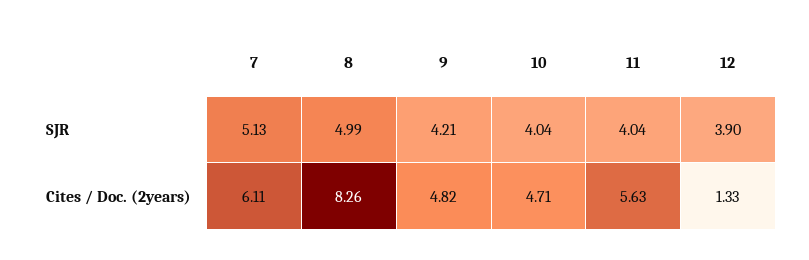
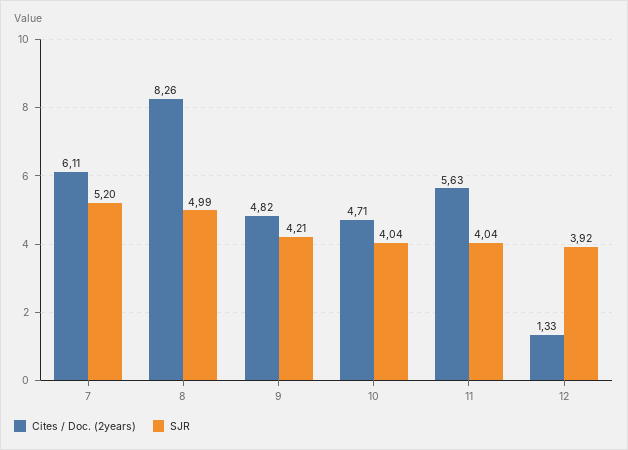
  {
    "SJR": {
-     "7": 5.13,
+     "7": 5.2,
      "8": 4.99,
      "9": 4.21,
      "10": 4.04,
      "11": 4.04,
-     "12": 3.9
+     "12": 3.92
    },
    "Cites / Doc. (2years)": {
      "7": 6.11,
      "8": 8.26,
      "9": 4.82,
      "10": 4.71,
      "11": 5.63,
      "12": 1.33
    }
  }

